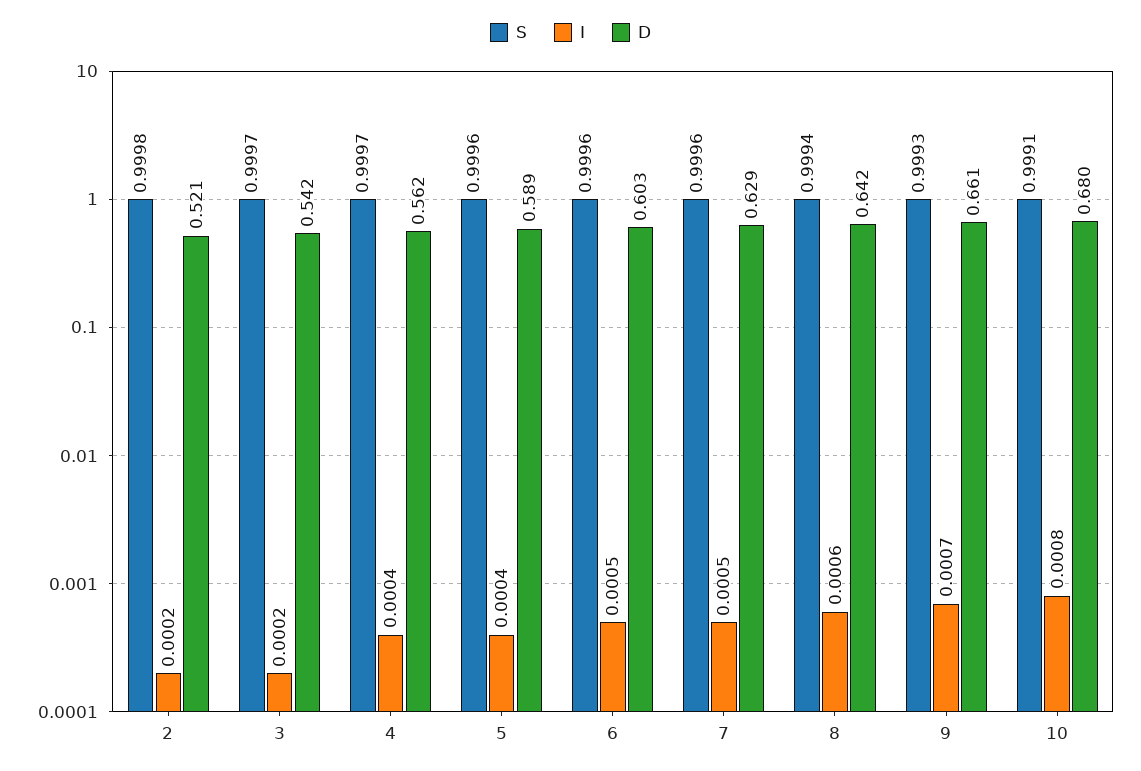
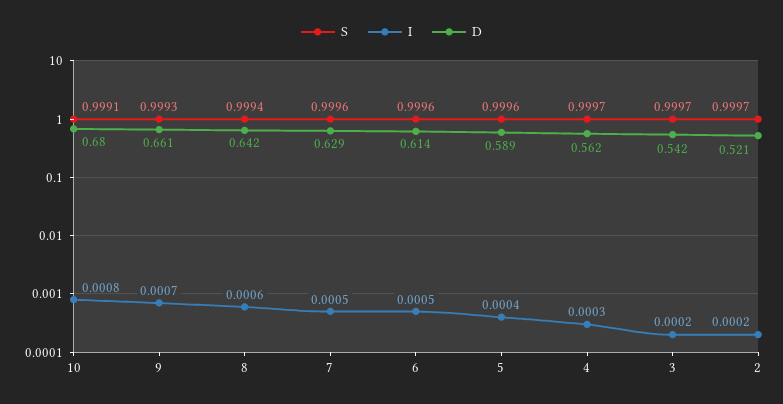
  {
    "S": {
-     "2": 0.9998,
+     "2": 0.9997,
      "3": 0.9997,
      "4": 0.9997,
      "5": 0.9996,
      "6": 0.9996,
      "7": 0.9996,
      "8": 0.9994,
      "9": 0.9993,
      "10": 0.9991
    },
    "I": {
      "2": 0.0002,
      "3": 0.0002,
-     "4": 0.0004,
+     "4": 0.0003,
      "5": 0.0004,
      "6": 0.0005,
      "7": 0.0005,
      "8": 0.0006,
      "9": 0.0007,
      "10": 0.0008
    },
    "D": {
      "2": 0.521,
      "3": 0.542,
      "4": 0.562,
      "5": 0.589,
-     "6": 0.603,
+     "6": 0.614,
      "7": 0.629,
      "8": 0.642,
      "9": 0.661,
      "10": 0.68
    }
  }

